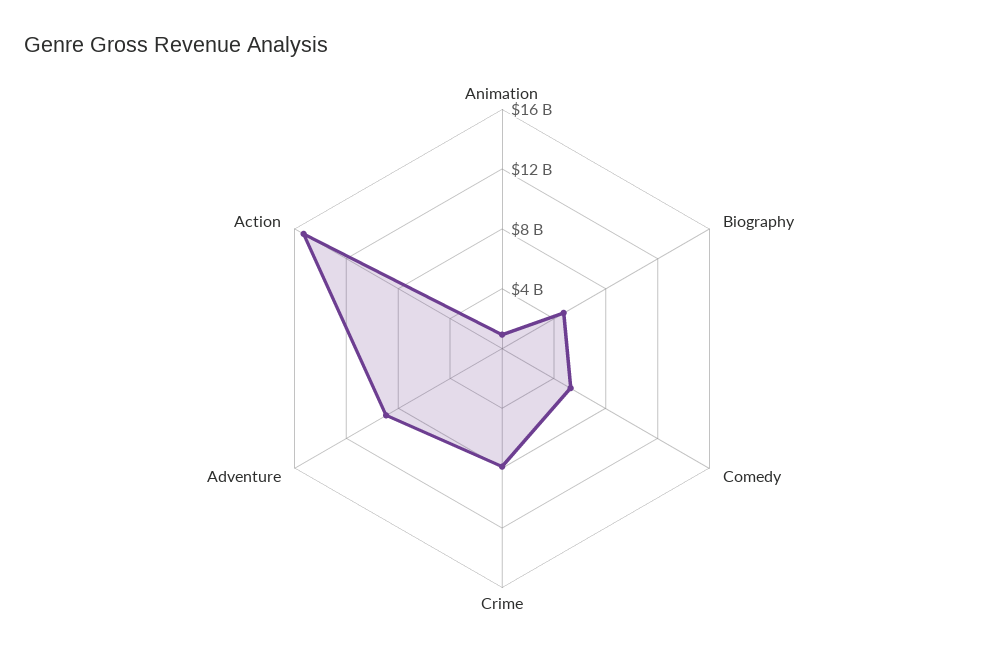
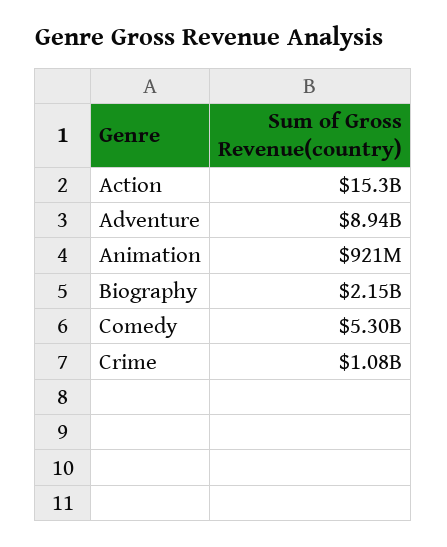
  {
    "Animation": 921000000,
-   "Biography": 5000000000,
+   "Biography": 2150000000,
    "Comedy": 5300000000,
-   "Crime": 8000000000,
+   "Crime": 1080000000,
    "Adventure": 8940000000,
    "Action": 15300000000
  }

